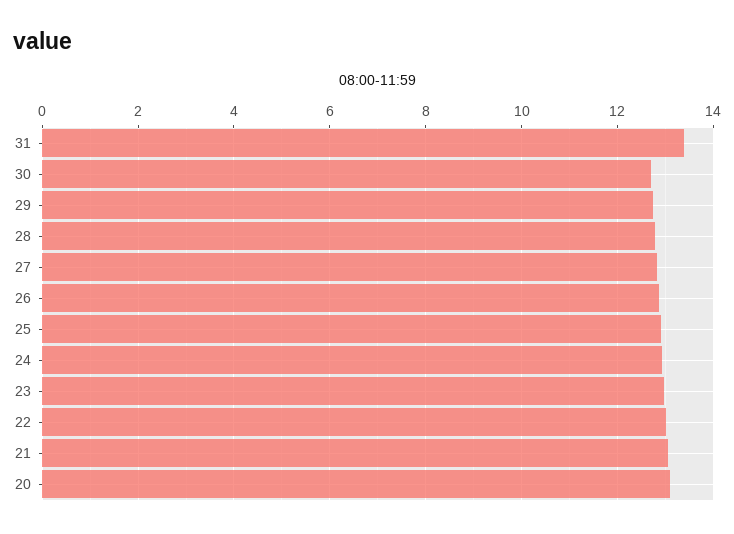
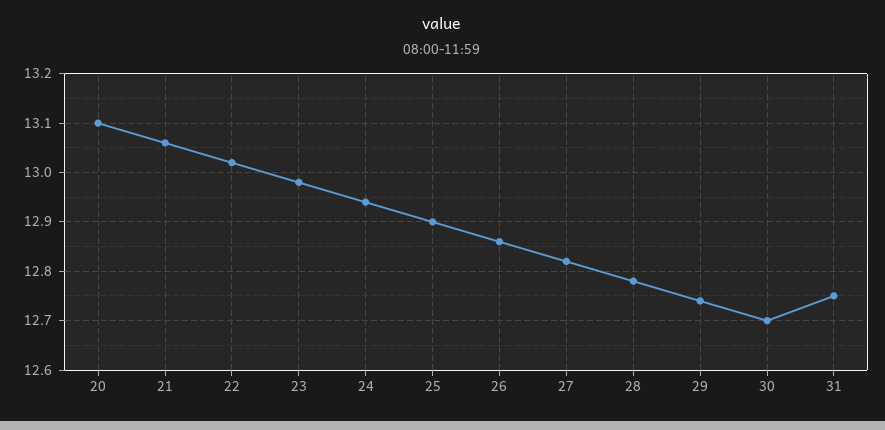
  {
-   "31": 13.4,
+   "31": 12.75,
    "30": 12.7,
    "29": 12.75,
    "28": 12.8,
    "27": 12.8,
    "26": 12.85,
    "25": 12.9,
    "24": 12.95,
    "23": 13,
    "22": 13,
    "21": 13.05,
    "20": 13.1
  }

